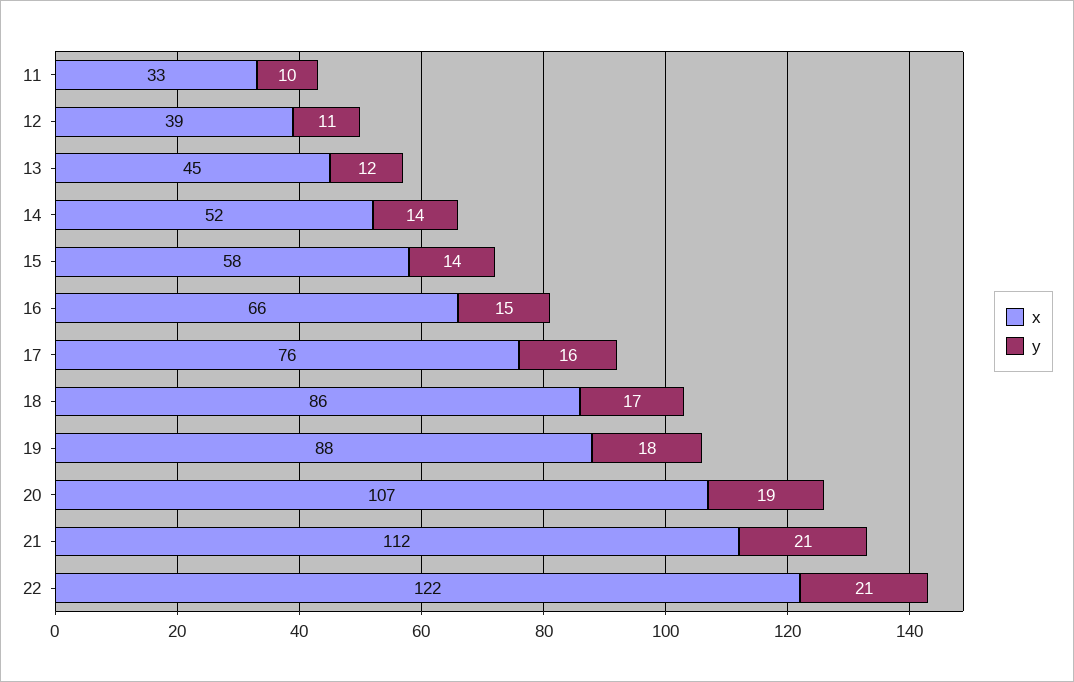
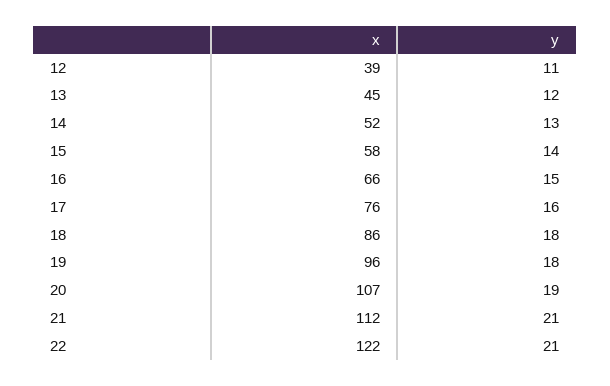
  {
    "x": {
-     "11": 33,
      "12": 39,
      "13": 45,
      "14": 52,
      "15": 58,
      "16": 66,
      "17": 76,
      "18": 86,
-     "19": 88,
+     "19": 96,
      "20": 107,
      "21": 112,
      "22": 122
    },
    "y": {
-     "11": 10,
      "12": 11,
      "13": 12,
-     "14": 14,
+     "14": 13,
      "15": 14,
      "16": 15,
      "17": 16,
-     "18": 17,
+     "18": 18,
      "19": 18,
      "20": 19,
      "21": 21,
      "22": 21
    }
  }

